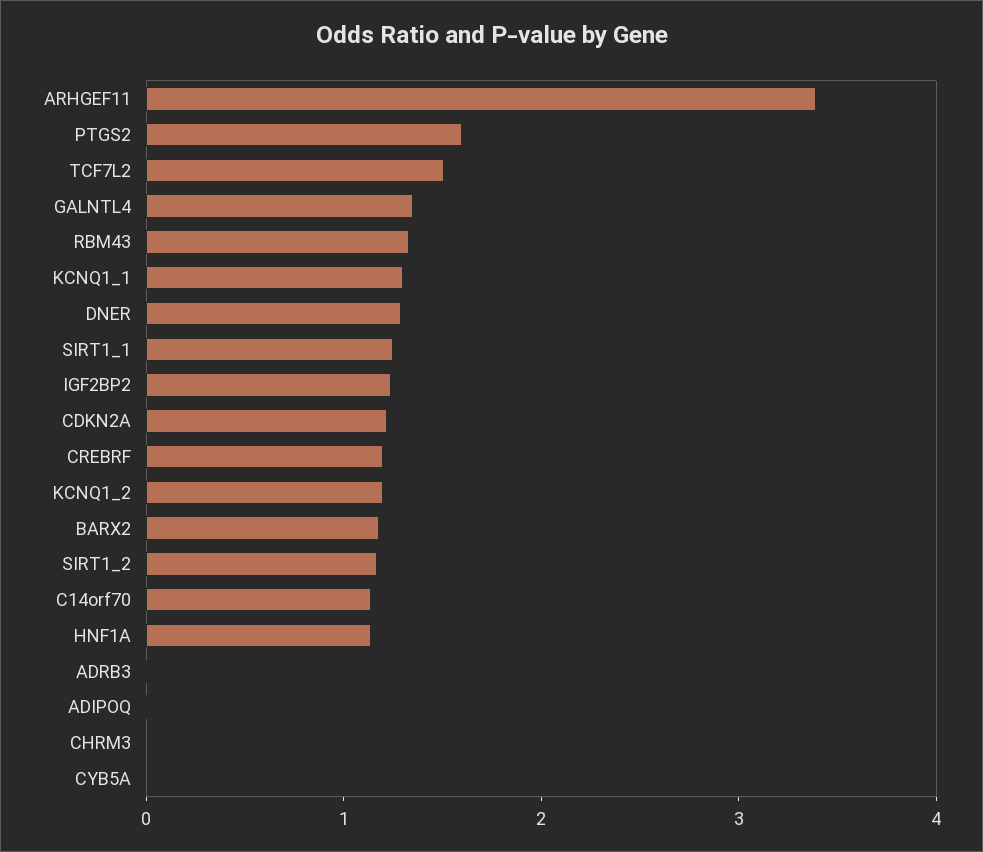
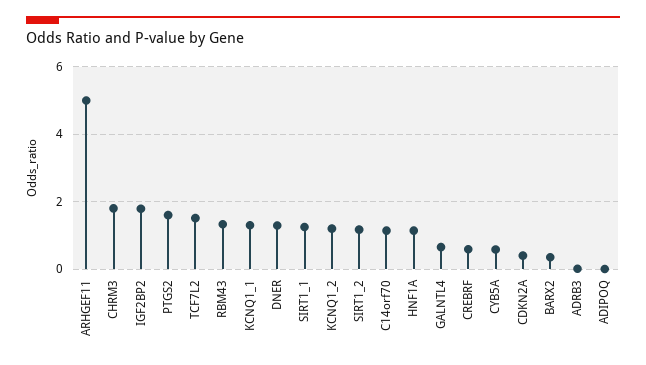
  {
-   "ARHGEF11": 3.4,
+   "ARHGEF11": 5,
    "PTGS2": 1.6,
    "TCF7L2": 1.6,
-   "GALNTL4": 1.4,
+   "GALNTL4": 0.6,
    "RBM43": 1.4,
    "KCNQ1_1": 1.4,
    "DNER": 1.2,
    "SIRT1_1": 1.2,
-   "IGF2BP2": 1.2,
+   "IGF2BP2": 1.8,
-   "CDKN2A": 1.2,
+   "CDKN2A": 0.4,
-   "CREBRF": 1.2,
+   "CREBRF": 0.6,
    "KCNQ1_2": 1.2,
-   "BARX2": 1.2,
+   "BARX2": 0.4,
    "SIRT1_2": 1.2,
    "C14orf70": 1.2,
    "HNF1A": 1.2,
    "ADRB3": 0,
    "ADIPOQ": 0,
-   "CHRM3": 0,
+   "CHRM3": 1.8,
-   "CYB5A": 0
+   "CYB5A": 0.6
  }

